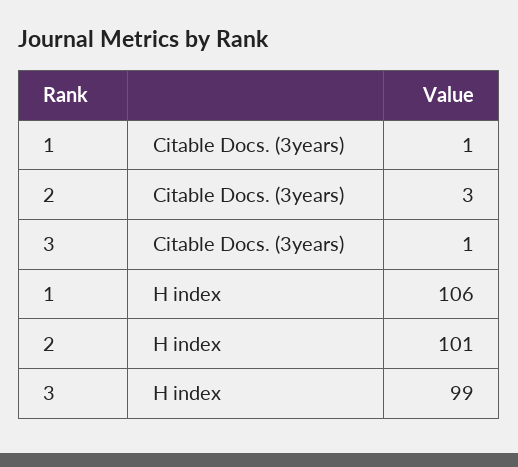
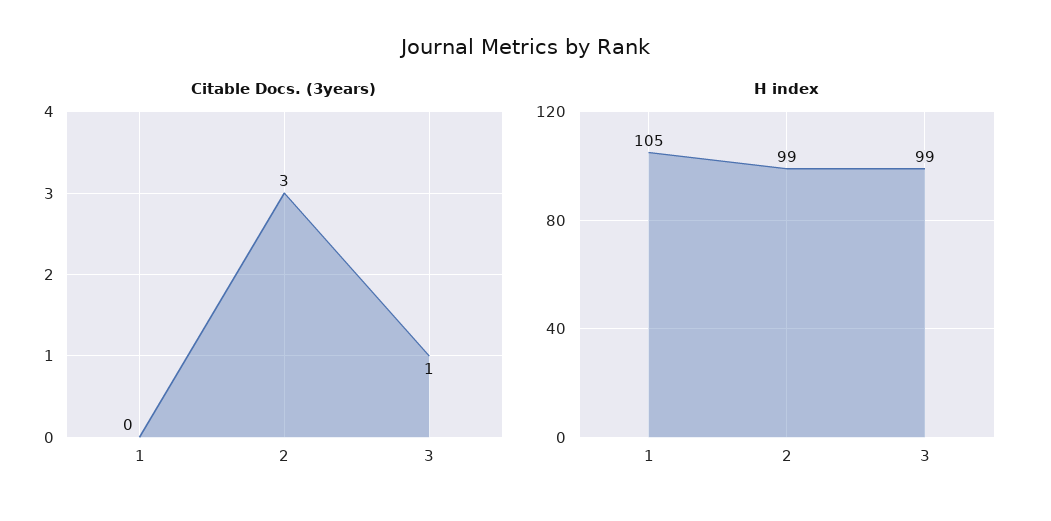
  {
    "Citable Docs. (3years)": {
-     "1": 1,
+     "1": 0,
      "2": 3,
      "3": 1
    },
    "H index": {
-     "1": 106,
+     "1": 105,
-     "2": 101,
+     "2": 99,
      "3": 99
    }
  }

